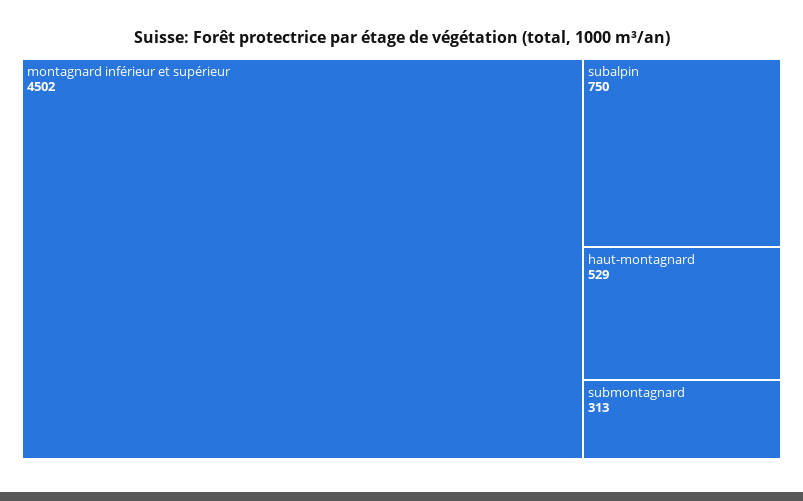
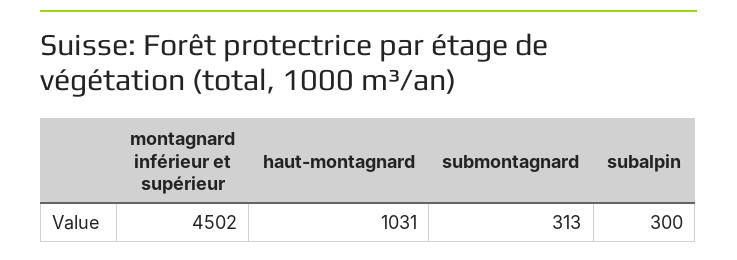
  {
    "montagnard inférieur et supérieur": 4502,
-   "subalpin": 750,
+   "subalpin": 300,
-   "haut-montagnard": 529,
+   "haut-montagnard": 1031,
    "submontagnard": 313
  }

